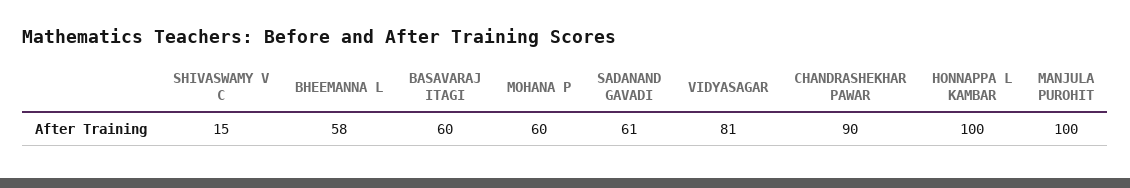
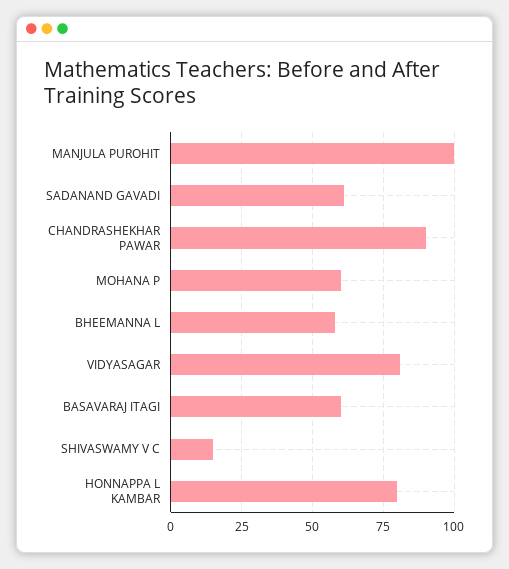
  {
    "SHIVASWAMY V C": 15,
    "BHEEMANNA L": 58,
    "BASAVARAJ ITAGI": 60,
    "MOHANA P": 60,
    "SADANAND GAVADI": 61,
    "VIDYASAGAR": 81,
    "CHANDRASHEKHAR PAWAR": 90,
-   "HONNAPPA L KAMBAR": 100,
+   "HONNAPPA L KAMBAR": 80,
    "MANJULA PUROHIT": 100
  }

